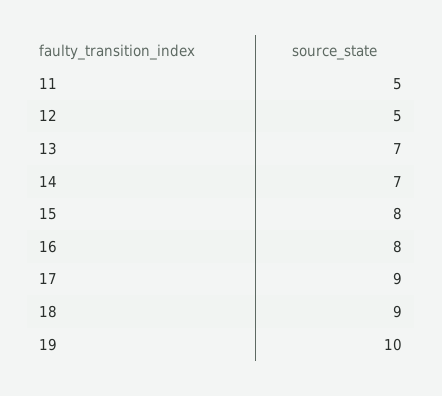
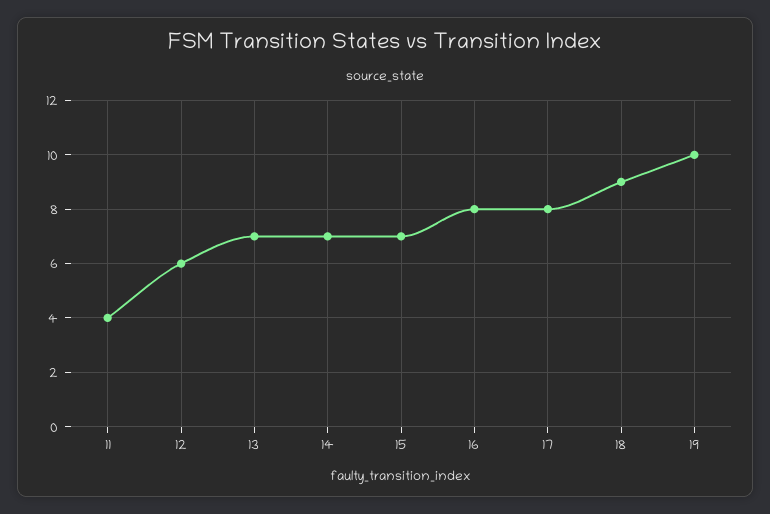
  {
-   "11": 5,
+   "11": 4,
-   "12": 5,
+   "12": 6,
    "13": 7,
    "14": 7,
-   "15": 8,
+   "15": 7,
    "16": 8,
-   "17": 9,
+   "17": 8,
    "18": 9,
    "19": 10
  }

